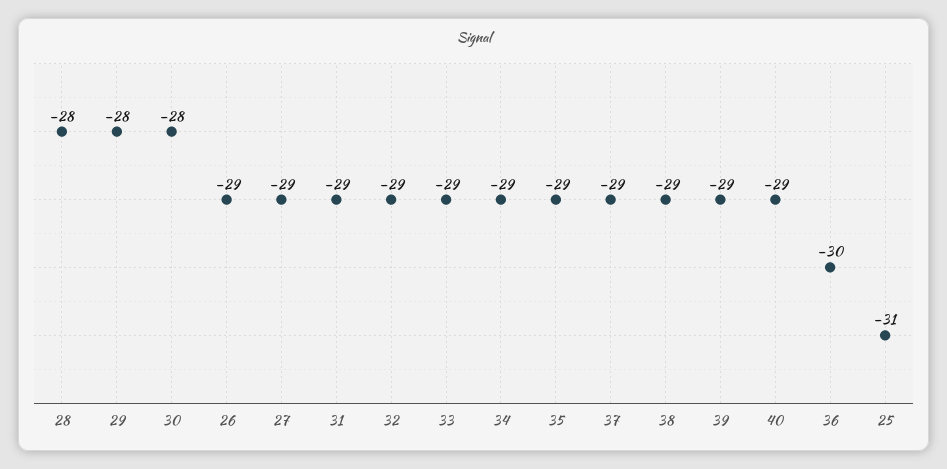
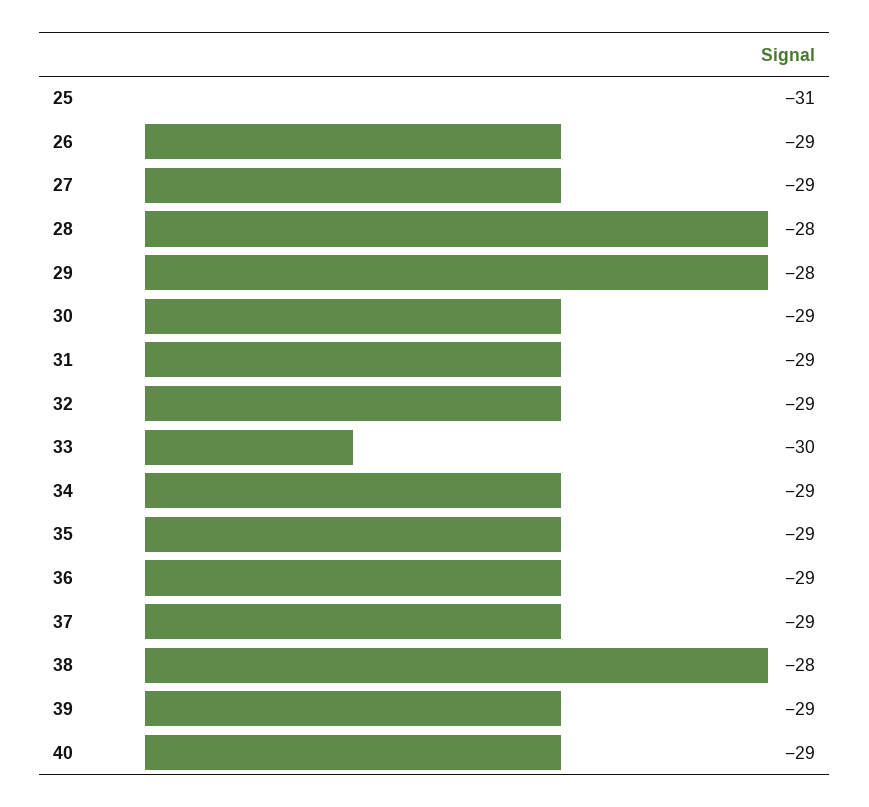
  {
    "28": -28,
    "29": -28,
-   "30": -28,
+   "30": -29,
    "26": -29,
    "27": -29,
    "31": -29,
    "32": -29,
-   "33": -29,
+   "33": -30,
    "34": -29,
    "35": -29,
    "37": -29,
-   "38": -29,
+   "38": -28,
    "39": -29,
    "40": -29,
-   "36": -30,
+   "36": -29,
    "25": -31
  }

